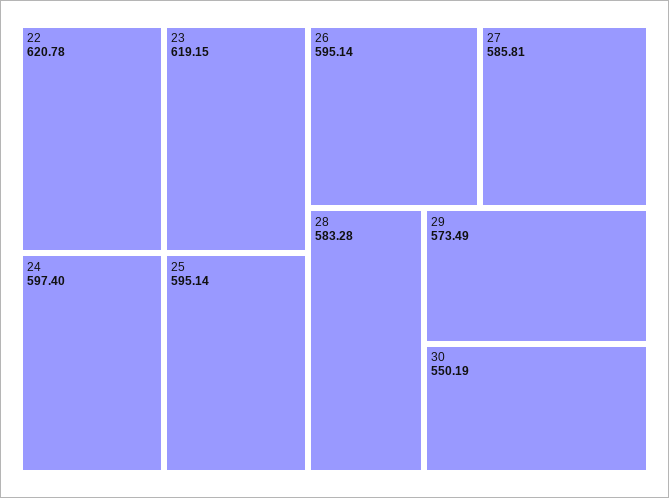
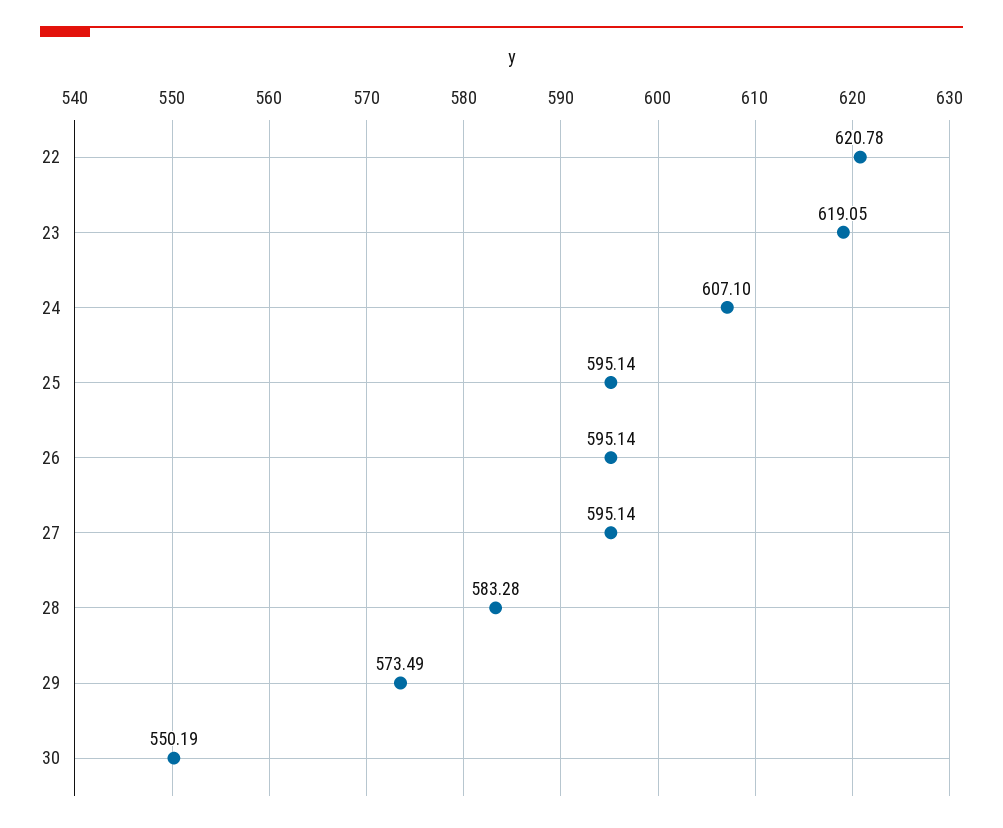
  {
    "22": 620.78,
-   "23": 619.15,
+   "23": 619.05,
-   "24": 597.4,
+   "24": 607.1,
    "25": 595.14,
    "26": 595.14,
-   "27": 585.81,
+   "27": 595.14,
    "28": 583.28,
    "29": 573.49,
    "30": 550.19
  }

